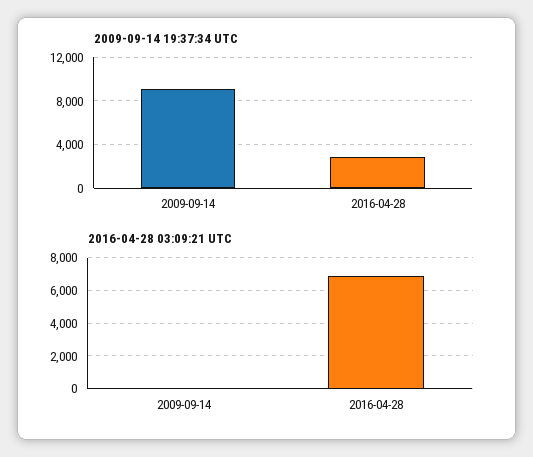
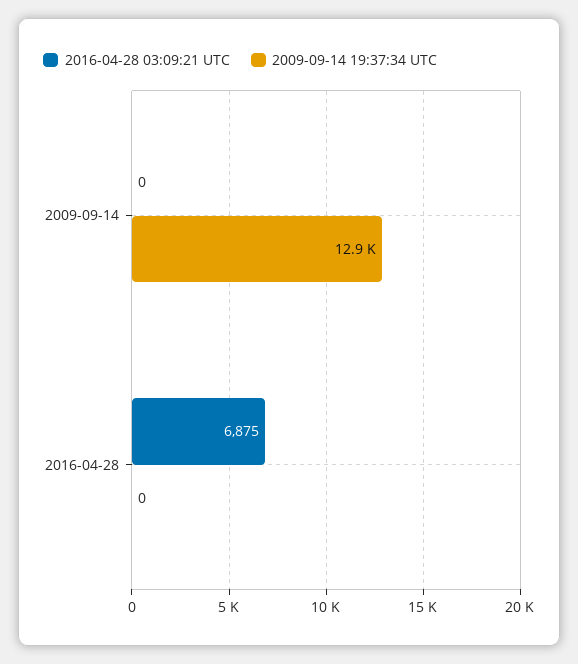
  {
    "2009-09-14 19:37:34 UTC": {
-     "2009-09-14": 9000,
+     "2009-09-14": 12900,
-     "2016-04-28": 3000
+     "2016-04-28": 0
    },
    "2016-04-28 03:09:21 UTC": {
      "2009-09-14": 0,
      "2016-04-28": 6875
    }
  }

